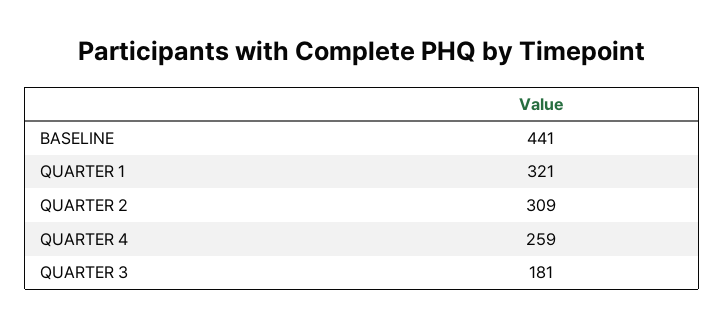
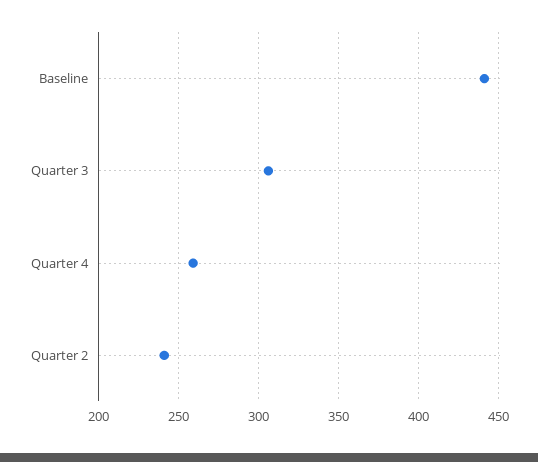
  {
    "BASELINE": 441,
-   "QUARTER 1": 321,
-   "QUARTER 2": 309,
+   "QUARTER 2": 240,
    "QUARTER 4": 259,
-   "QUARTER 3": 181
+   "QUARTER 3": 305
  }

